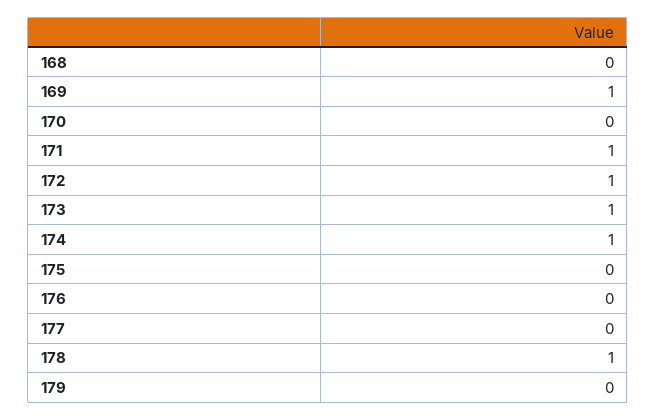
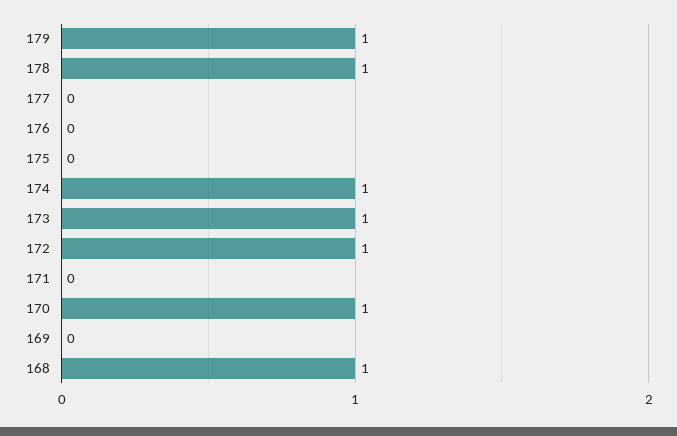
  {
-   "168": 0,
+   "168": 1,
-   "169": 1,
+   "169": 0,
-   "170": 0,
+   "170": 1,
-   "171": 1,
+   "171": 0,
    "172": 1,
    "173": 1,
    "174": 1,
    "175": 0,
    "176": 0,
    "177": 0,
    "178": 1,
-   "179": 0
+   "179": 1
  }

